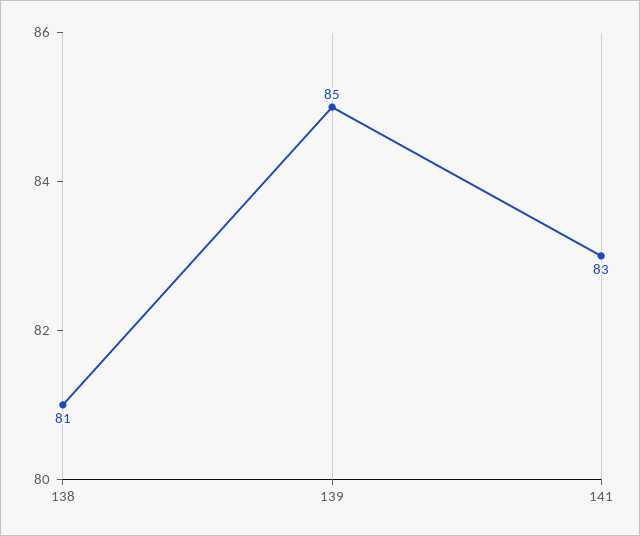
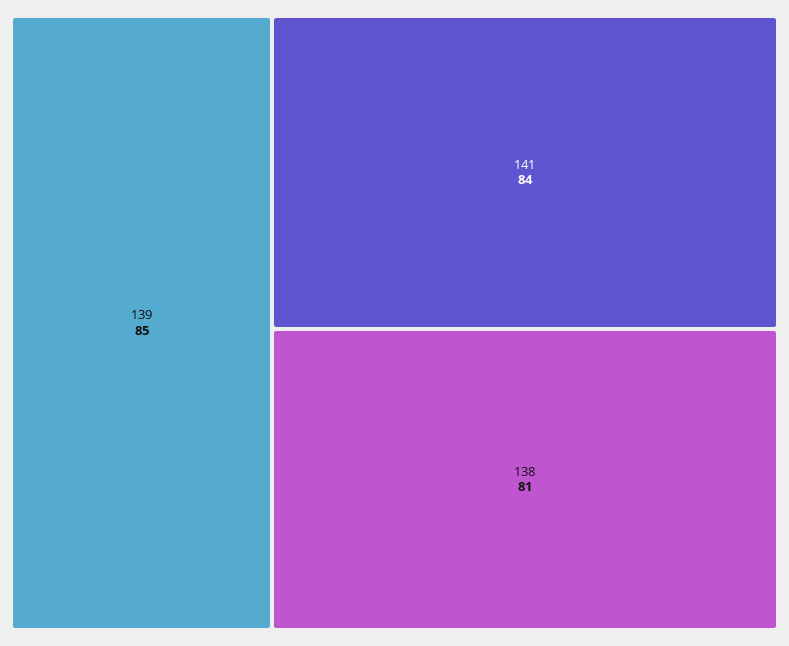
  {
    "138": 81,
    "139": 85,
-   "141": 83
+   "141": 84
  }

